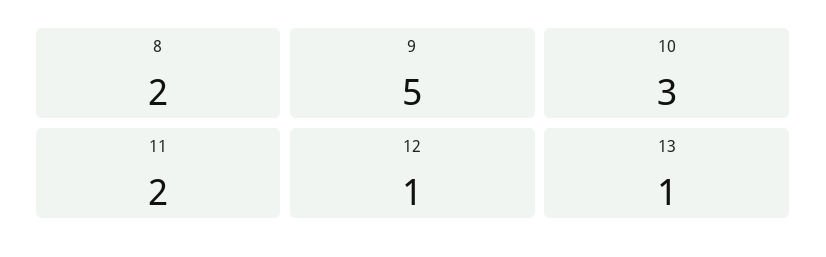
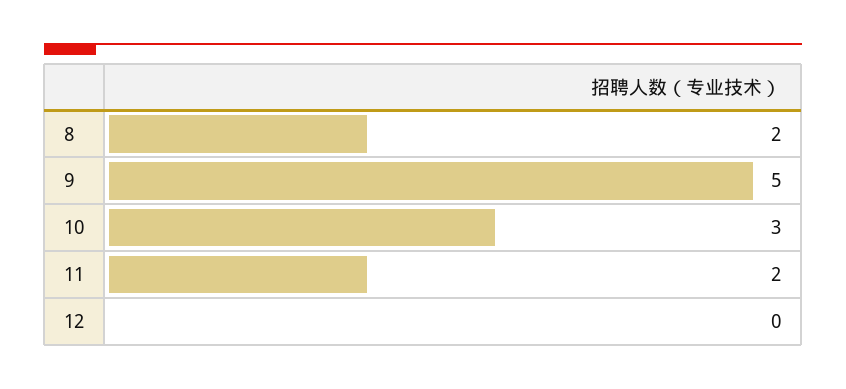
  {
    "8": 2,
    "9": 5,
    "10": 3,
    "11": 2,
-   "12": 1,
+   "12": 0
-   "13": 1
  }

